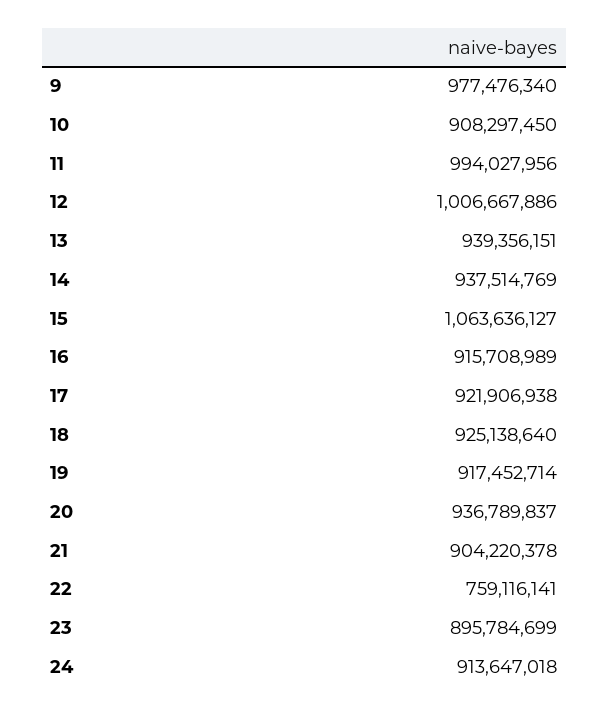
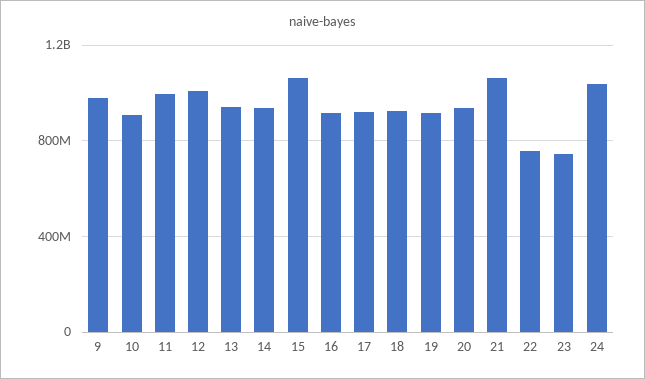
  {
    "9": 977476340,
    "10": 908297450,
    "11": 994027956,
    "12": 1006667886,
    "13": 939356151,
    "14": 937514769,
    "15": 1063636127,
    "16": 915708989,
    "17": 921906938,
    "18": 925138640,
    "19": 917452714,
    "20": 936789837,
-   "21": 904220378,
+   "21": 1050000000,
    "22": 759116141,
-   "23": 895784699,
+   "23": 750000000,
-   "24": 913647018
+   "24": 1050000000
  }

